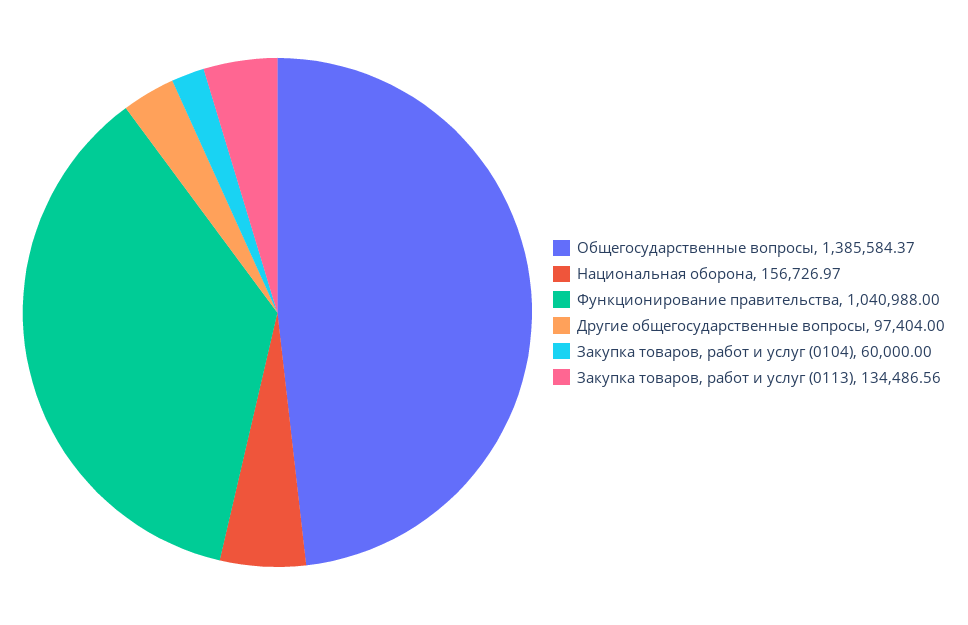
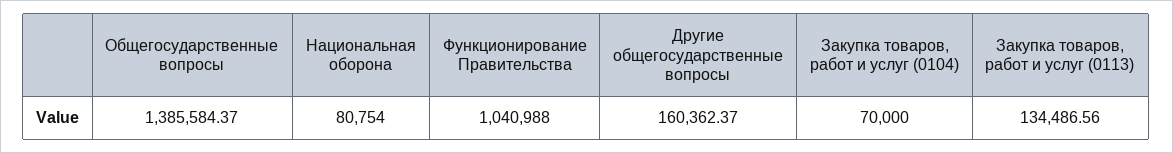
  {
    "Общегосударственные вопросы": 1385584.37,
-   "Национальная оборона": 156726.97,
+   "Национальная оборона": 80754,
    "Функционирование правительства": 1040988,
-   "Другие общегосударственные вопросы": 97404,
+   "Другие общегосударственные вопросы": 160362.37,
-   "Закупка товаров, работ и услуг (0104)": 60000,
+   "Закупка товаров, работ и услуг (0104)": 70000,
    "Закупка товаров, работ и услуг (0113)": 134486.56
  }

